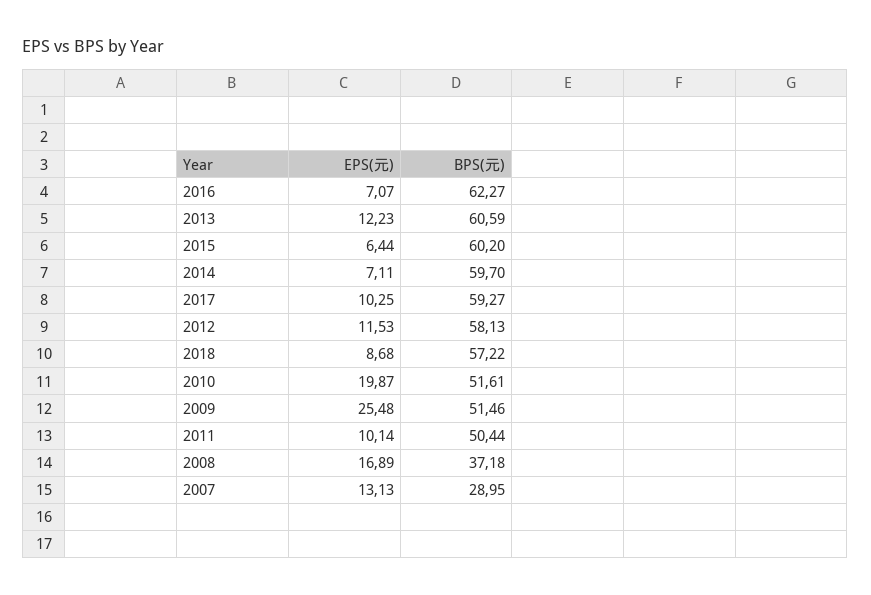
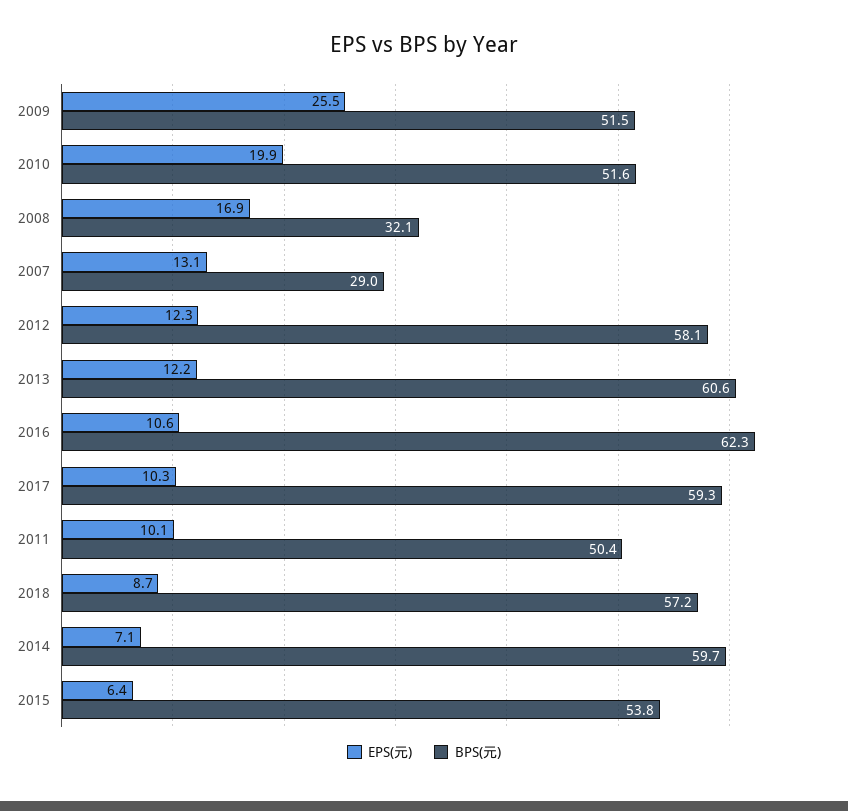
  {
    "EPS(元)": {
-     "2016": 7.07,
+     "2016": 10.6,
      "2013": 12.23,
      "2015": 6.44,
      "2014": 7.11,
      "2017": 10.25,
-     "2012": 11.53,
+     "2012": 12.3,
      "2018": 8.68,
      "2010": 19.87,
      "2009": 25.48,
      "2011": 10.14,
      "2008": 16.89,
      "2007": 13.13
    },
    "BPS(元)": {
      "2016": 62.27,
      "2013": 60.59,
-     "2015": 60.2,
+     "2015": 53.8,
      "2014": 59.7,
      "2017": 59.27,
      "2012": 58.13,
      "2018": 57.22,
      "2010": 51.61,
      "2009": 51.46,
      "2011": 50.44,
-     "2008": 37.18,
+     "2008": 32.1,
      "2007": 28.95
    }
  }

